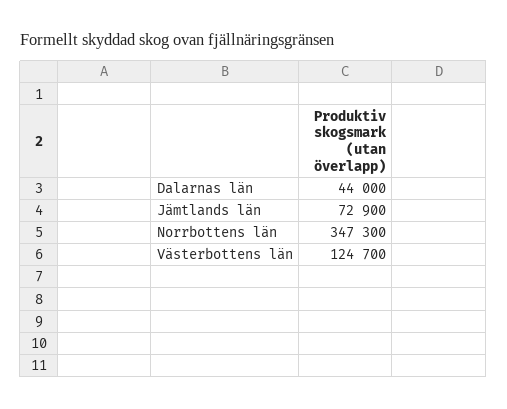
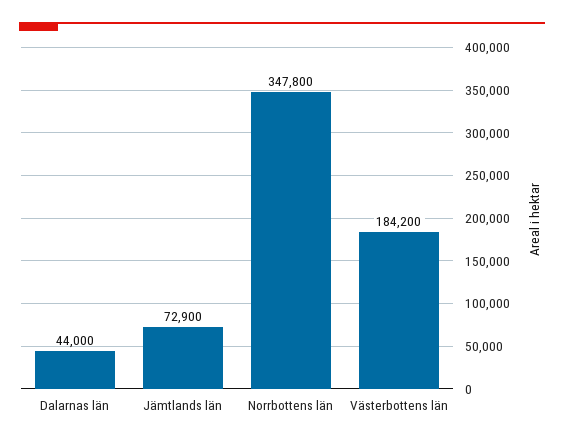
  {
    "Dalarnas län": 44000,
    "Jämtlands län": 72900,
-   "Norrbottens län": 347300,
+   "Norrbottens län": 347800,
-   "Västerbottens län": 124700
+   "Västerbottens län": 184200
  }

